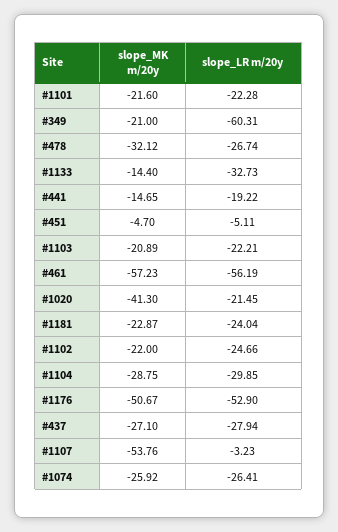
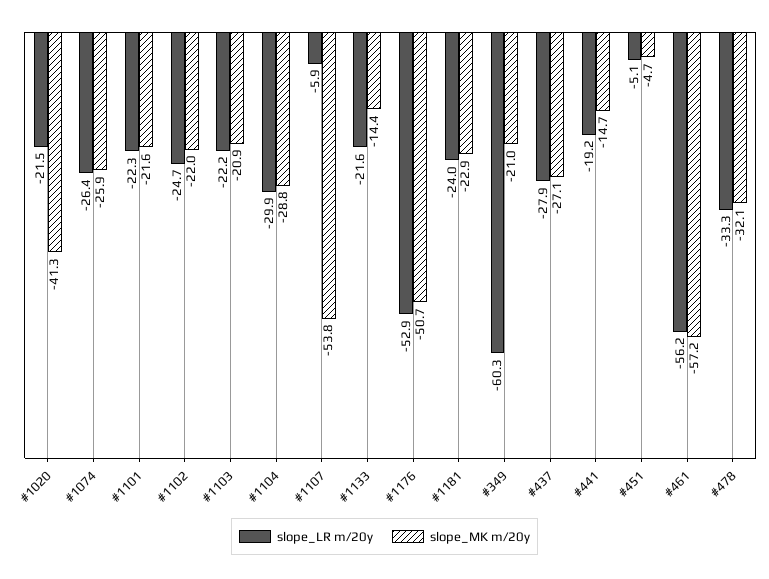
  {
    "slope_MK m/20y": {
      "#1101": -21.6,
      "#349": -21,
      "#478": -32.12,
      "#1133": -14.4,
      "#441": -14.65,
      "#451": -4.7,
      "#1103": -20.89,
      "#461": -57.23,
      "#1020": -41.3,
      "#1181": -22.87,
      "#1102": -22,
      "#1104": -28.75,
      "#1176": -50.67,
      "#437": -27.1,
      "#1107": -53.76,
      "#1074": -25.92
    },
    "slope_LR m/20y": {
      "#1101": -22.28,
      "#349": -60.31,
-     "#478": -26.74,
+     "#478": -33.3,
-     "#1133": -32.73,
+     "#1133": -21.6,
      "#441": -19.22,
      "#451": -5.11,
      "#1103": -22.21,
      "#461": -56.19,
      "#1020": -21.45,
      "#1181": -24.04,
      "#1102": -24.66,
      "#1104": -29.85,
      "#1176": -52.9,
      "#437": -27.94,
-     "#1107": -3.23,
+     "#1107": -5.9,
      "#1074": -26.41
    }
  }

